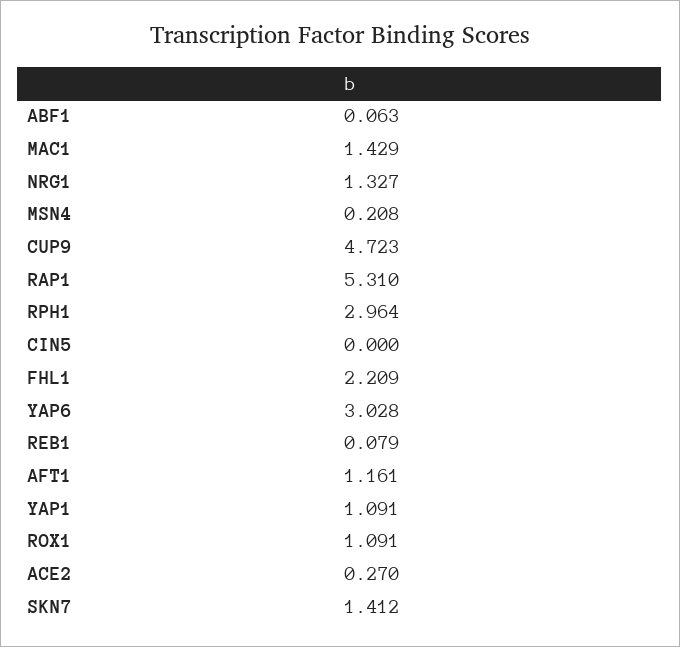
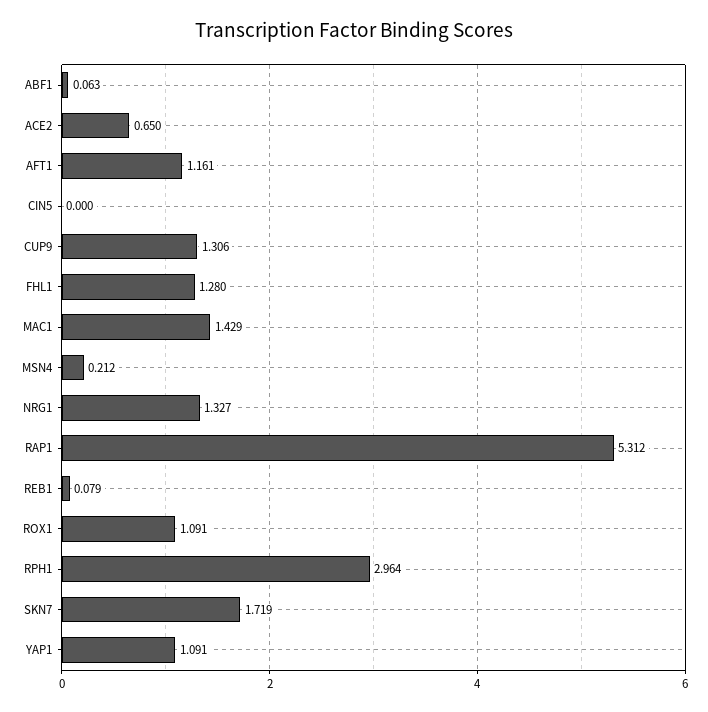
  {
    "ABF1": 0.063,
    "MAC1": 1.429,
    "NRG1": 1.327,
-   "MSN4": 0.208,
+   "MSN4": 0.212,
-   "CUP9": 4.723,
+   "CUP9": 1.306,
-   "RAP1": 5.31,
+   "RAP1": 5.312,
    "RPH1": 2.964,
    "CIN5": 0,
-   "FHL1": 2.209,
+   "FHL1": 1.28,
-   "YAP6": 3.028,
    "REB1": 0.079,
    "AFT1": 1.161,
    "YAP1": 1.091,
    "ROX1": 1.091,
-   "ACE2": 0.27,
+   "ACE2": 0.65,
-   "SKN7": 1.412
+   "SKN7": 1.719
  }

